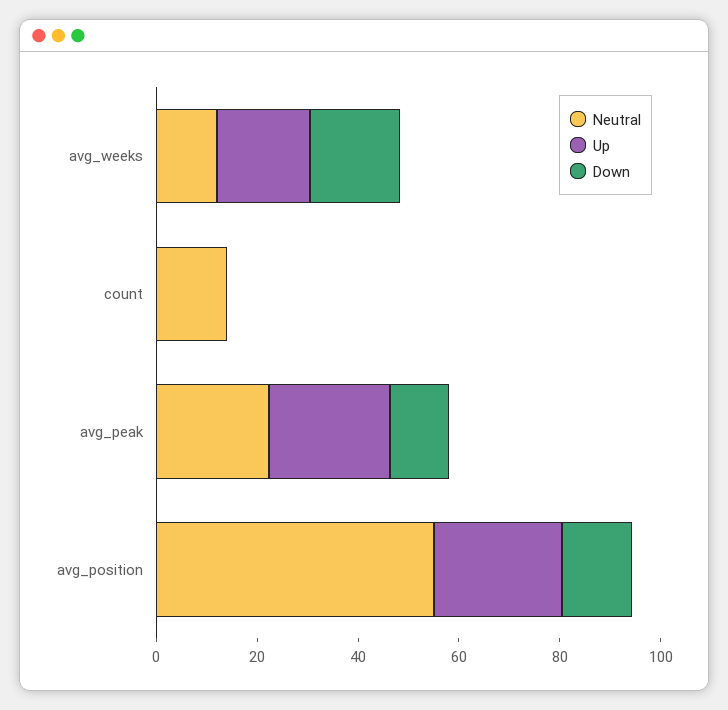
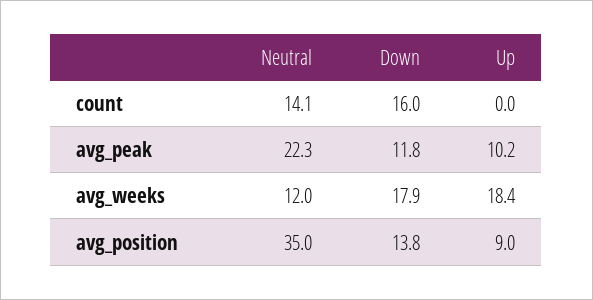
  {
    "Neutral": {
      "avg_weeks": 12,
      "count": 14.1,
      "avg_peak": 22.3,
-     "avg_position": 55
+     "avg_position": 35
    },
    "Up": {
      "avg_weeks": 18.4,
      "count": 0,
-     "avg_peak": 25,
+     "avg_peak": 10.2,
-     "avg_position": 25
+     "avg_position": 9
    },
    "Down": {
      "avg_weeks": 17.9,
-     "count": 0,
+     "count": 16,
      "avg_peak": 11.8,
      "avg_position": 13.8
    }
  }

